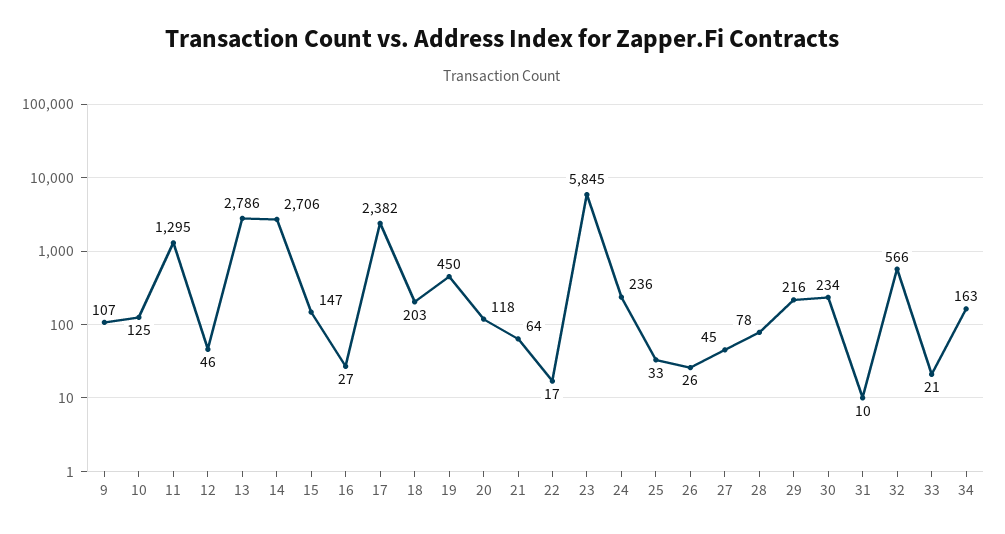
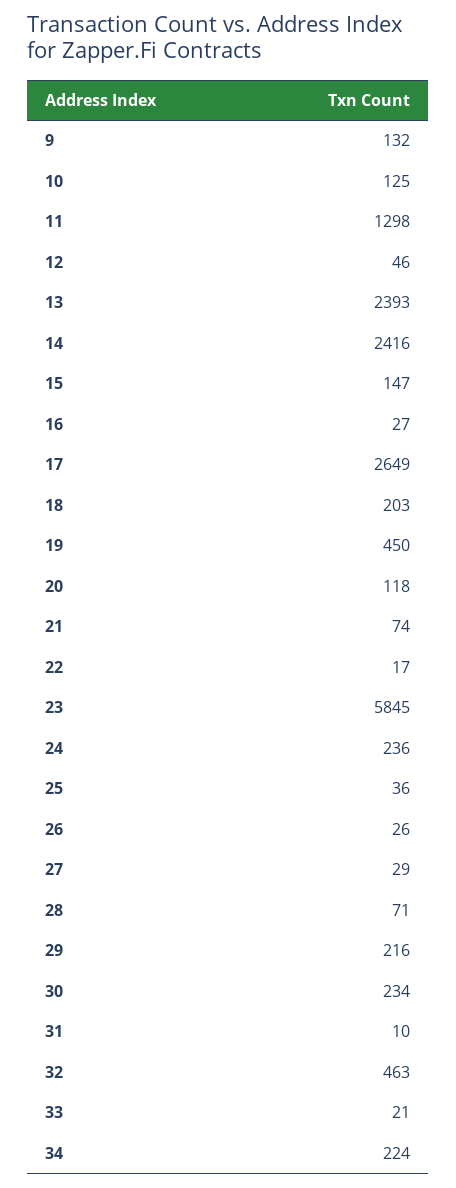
  {
-   "9": 107,
+   "9": 132,
    "10": 125,
-   "11": 1295,
+   "11": 1298,
    "12": 46,
-   "13": 2786,
+   "13": 2393,
-   "14": 2706,
+   "14": 2416,
    "15": 147,
    "16": 27,
-   "17": 2382,
+   "17": 2649,
    "18": 203,
    "19": 450,
    "20": 118,
-   "21": 64,
+   "21": 74,
    "22": 17,
    "23": 5845,
    "24": 236,
-   "25": 33,
+   "25": 36,
    "26": 26,
-   "27": 45,
+   "27": 29,
-   "28": 78,
+   "28": 71,
    "29": 216,
    "30": 234,
    "31": 10,
-   "32": 566,
+   "32": 463,
    "33": 21,
-   "34": 163
+   "34": 224
  }

